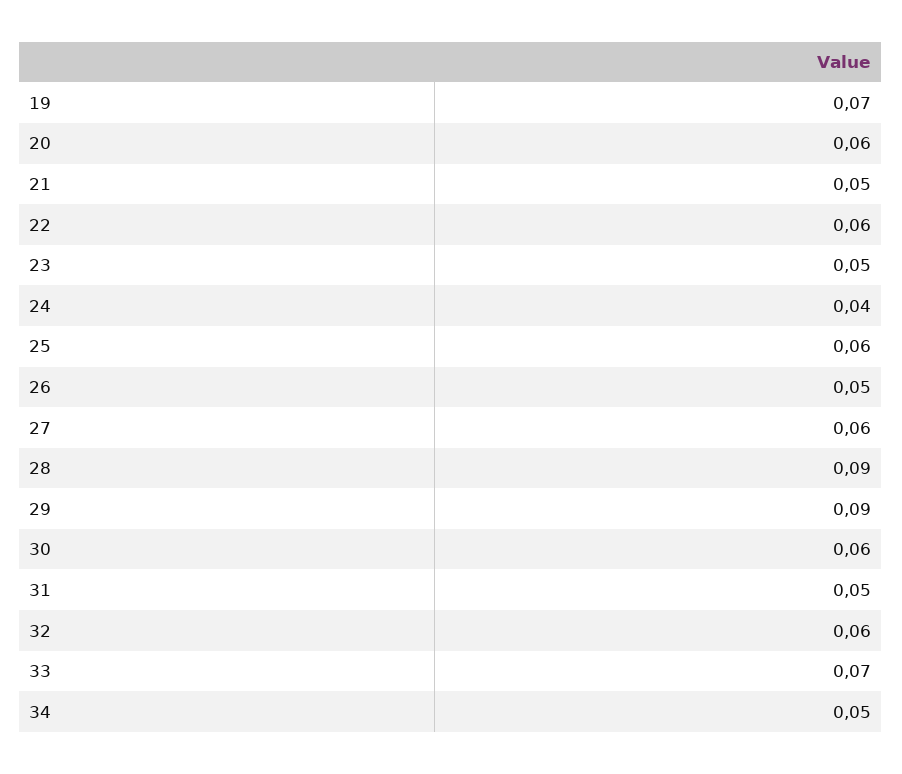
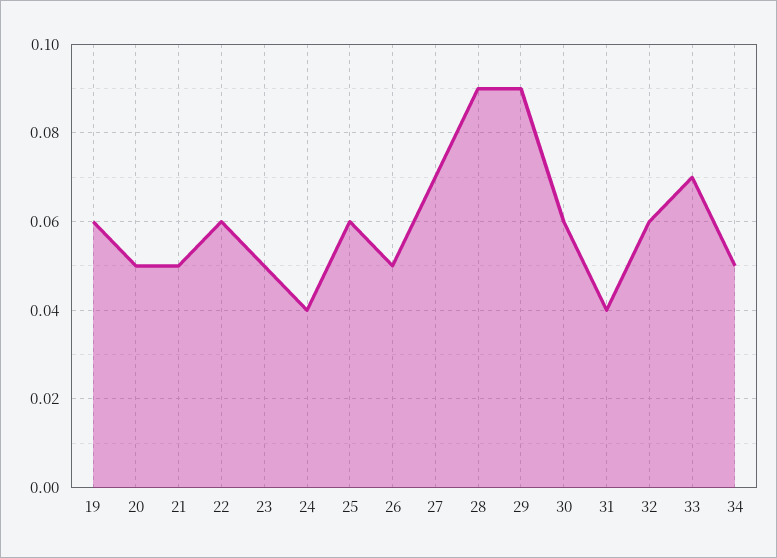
  {
-   "19": 0.07,
+   "19": 0.06,
-   "20": 0.06,
+   "20": 0.05,
    "21": 0.05,
    "22": 0.06,
    "23": 0.05,
    "24": 0.04,
    "25": 0.06,
    "26": 0.05,
-   "27": 0.06,
+   "27": 0.07,
    "28": 0.09,
    "29": 0.09,
    "30": 0.06,
-   "31": 0.05,
+   "31": 0.04,
    "32": 0.06,
    "33": 0.07,
    "34": 0.05
  }

